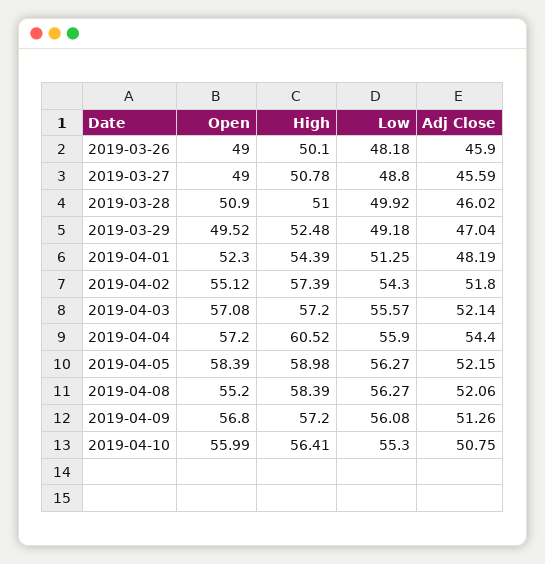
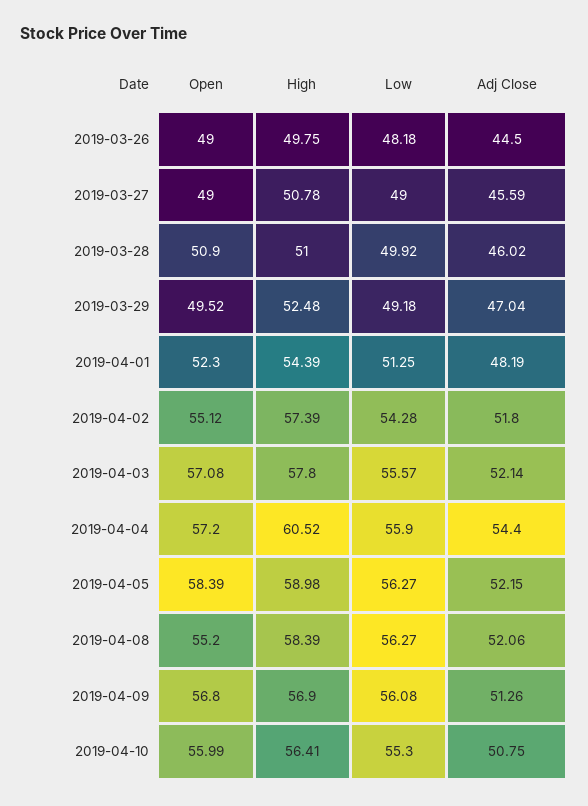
  {
    "Open": {
      "2019-03-26": 49,
      "2019-03-27": 49,
      "2019-03-28": 50.9,
      "2019-03-29": 49.52,
      "2019-04-01": 52.3,
      "2019-04-02": 55.12,
      "2019-04-03": 57.08,
      "2019-04-04": 57.2,
      "2019-04-05": 58.39,
      "2019-04-08": 55.2,
      "2019-04-09": 56.8,
      "2019-04-10": 55.99
    },
    "High": {
-     "2019-03-26": 50.1,
+     "2019-03-26": 49.75,
      "2019-03-27": 50.78,
      "2019-03-28": 51,
      "2019-03-29": 52.48,
      "2019-04-01": 54.39,
      "2019-04-02": 57.39,
-     "2019-04-03": 57.2,
+     "2019-04-03": 57.8,
      "2019-04-04": 60.52,
      "2019-04-05": 58.98,
      "2019-04-08": 58.39,
-     "2019-04-09": 57.2,
+     "2019-04-09": 56.9,
      "2019-04-10": 56.41
    },
    "Low": {
      "2019-03-26": 48.18,
-     "2019-03-27": 48.8,
+     "2019-03-27": 49,
      "2019-03-28": 49.92,
      "2019-03-29": 49.18,
      "2019-04-01": 51.25,
-     "2019-04-02": 54.3,
+     "2019-04-02": 54.28,
      "2019-04-03": 55.57,
      "2019-04-04": 55.9,
      "2019-04-05": 56.27,
      "2019-04-08": 56.27,
      "2019-04-09": 56.08,
      "2019-04-10": 55.3
    },
    "Adj Close": {
-     "2019-03-26": 45.9,
+     "2019-03-26": 44.5,
      "2019-03-27": 45.59,
      "2019-03-28": 46.02,
      "2019-03-29": 47.04,
      "2019-04-01": 48.19,
      "2019-04-02": 51.8,
      "2019-04-03": 52.14,
      "2019-04-04": 54.4,
      "2019-04-05": 52.15,
      "2019-04-08": 52.06,
      "2019-04-09": 51.26,
      "2019-04-10": 50.75
    }
  }

